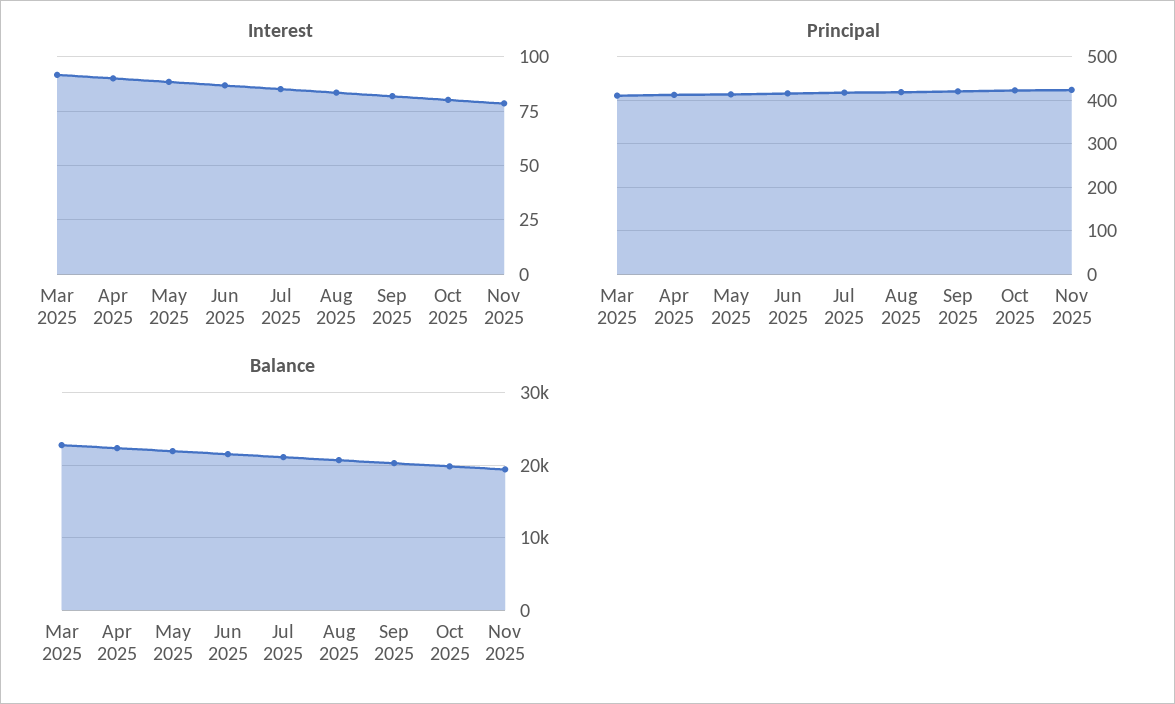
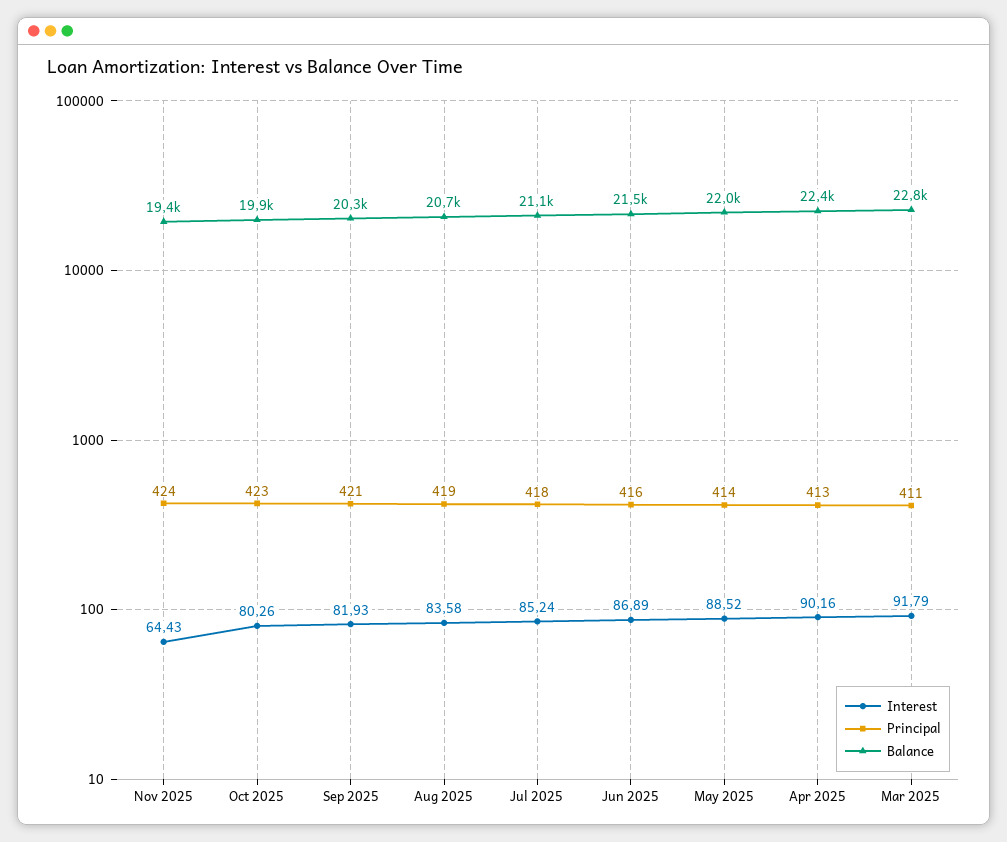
  {
    "Interest": {
      "Mar 2025": 91.79,
      "Apr 2025": 90.16,
      "May 2025": 88.52,
      "Jun 2025": 86.89,
      "Jul 2025": 85.24,
      "Aug 2025": 83.58,
      "Sep 2025": 81.93,
      "Oct 2025": 80.26,
-     "Nov 2025": 80
+     "Nov 2025": 64.43
    },
    "Principal": {
      "Mar 2025": 411,
      "Apr 2025": 413,
      "May 2025": 414,
      "Jun 2025": 416,
      "Jul 2025": 418,
      "Aug 2025": 419,
      "Sep 2025": 421,
      "Oct 2025": 423,
      "Nov 2025": 424
    },
    "Balance": {
      "Mar 2025": 22800,
      "Apr 2025": 22400,
      "May 2025": 22000,
      "Jun 2025": 21500,
      "Jul 2025": 21100,
      "Aug 2025": 20700,
      "Sep 2025": 20300,
      "Oct 2025": 19900,
      "Nov 2025": 19400
    }
  }

